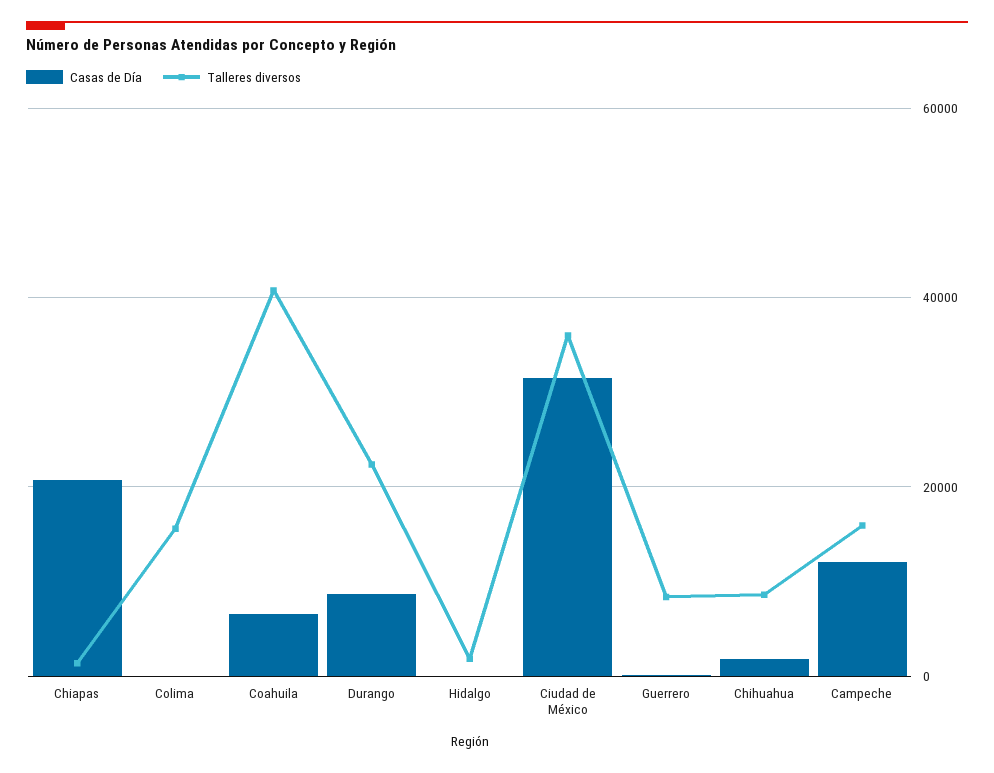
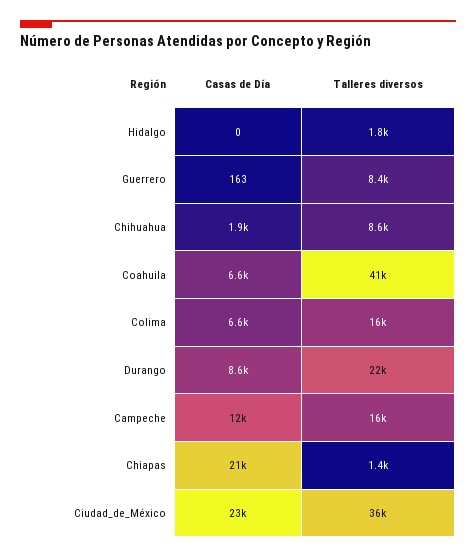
  {
    "Casas de Día": {
      "Chiapas": 21000,
-     "Colima": 0,
+     "Colima": 6600,
      "Coahuila": 6600,
      "Durango": 8600,
      "Hidalgo": 0,
-     "Ciudad de México": 32000,
+     "Ciudad de México": 23000,
      "Guerrero": 163,
      "Chihuahua": 1900,
      "Campeche": 12000
    },
    "Talleres diversos": {
      "Chiapas": 1400,
      "Colima": 16000,
      "Coahuila": 41000,
      "Durango": 22000,
      "Hidalgo": 1800,
      "Ciudad de México": 36000,
      "Guerrero": 8400,
      "Chihuahua": 8600,
      "Campeche": 16000
    }
  }

